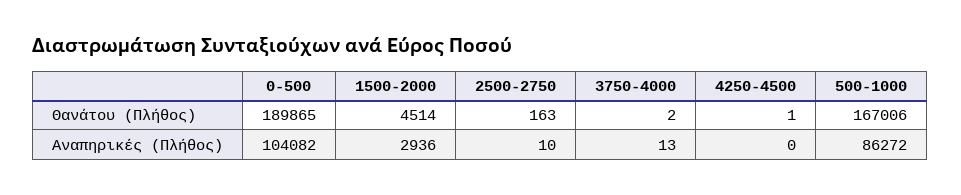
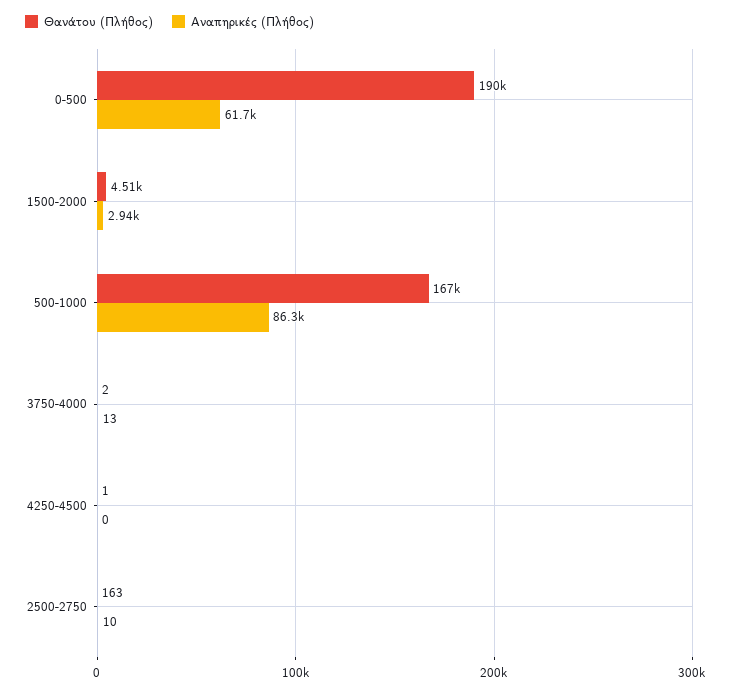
  {
    "Θανάτου (Πλήθος)": {
      "0-500": 189865,
      "1500-2000": 4514,
      "2500-2750": 163,
      "3750-4000": 2,
      "4250-4500": 1,
      "500-1000": 167006
    },
    "Αναπηρικές (Πλήθος)": {
-     "0-500": 104082,
+     "0-500": 61700,
      "1500-2000": 2936,
      "2500-2750": 10,
      "3750-4000": 13,
      "4250-4500": 0,
      "500-1000": 86272
    }
  }

